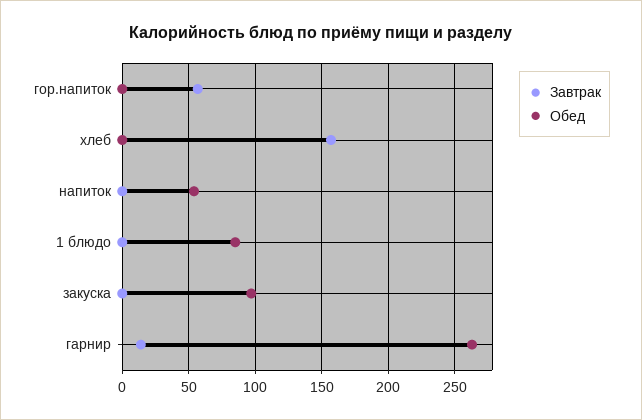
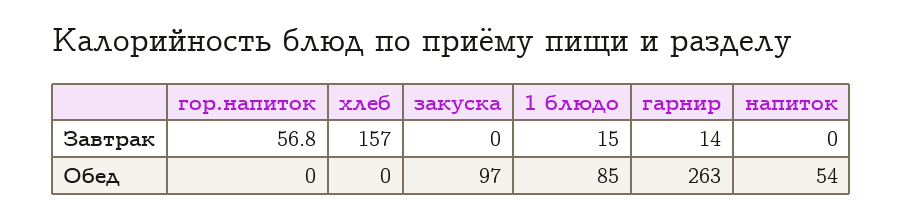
  {
    "Завтрак": {
      "гор.напиток": 56.8,
      "хлеб": 157,
      "напиток": 0,
-     "1 блюдо": 0,
+     "1 блюдо": 15,
      "закуска": 0,
      "гарнир": 14
    },
    "Обед": {
      "гор.напиток": 0,
      "хлеб": 0,
      "напиток": 54,
      "1 блюдо": 85,
      "закуска": 97,
      "гарнир": 263
    }
  }

